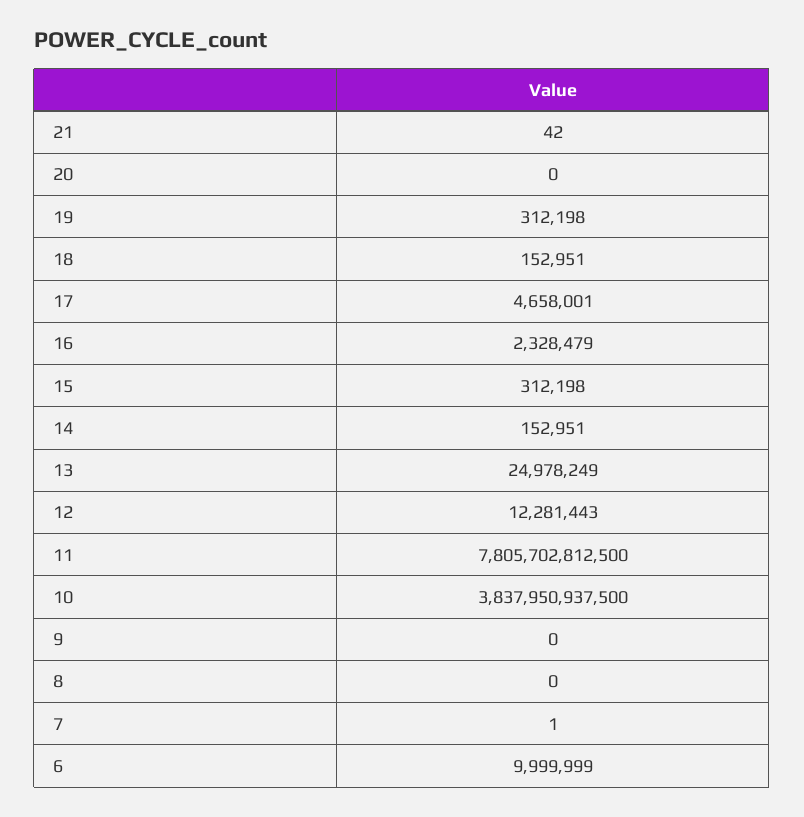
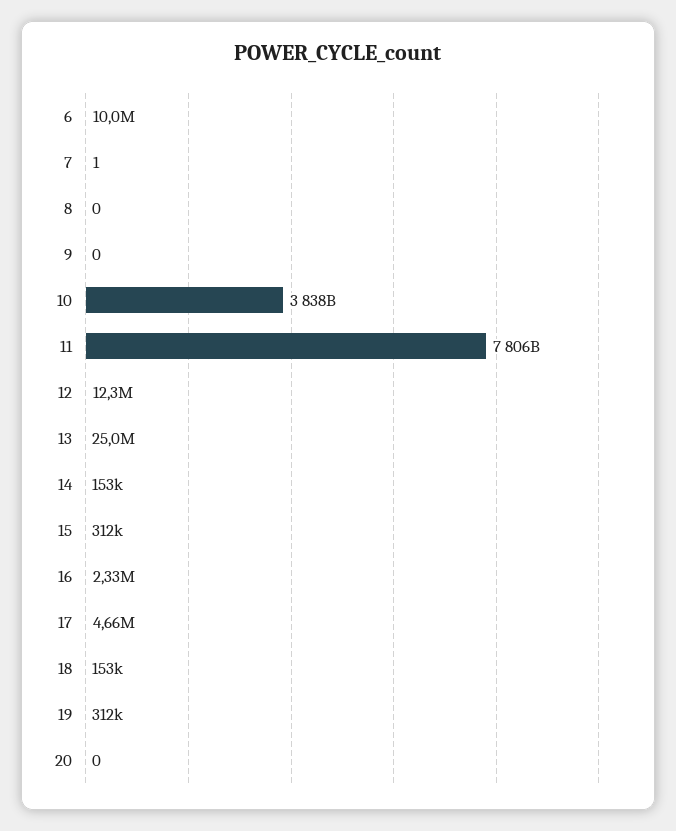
  {
-   "21": 42,
    "20": 0,
    "19": 312198,
    "18": 152951,
    "17": 4658001,
    "16": 2328479,
    "15": 312198,
    "14": 152951,
    "13": 24978249,
    "12": 12281443,
    "11": 7805702812500,
    "10": 3837950937500,
    "9": 0,
    "8": 0,
    "7": 1,
    "6": 9999999
  }

